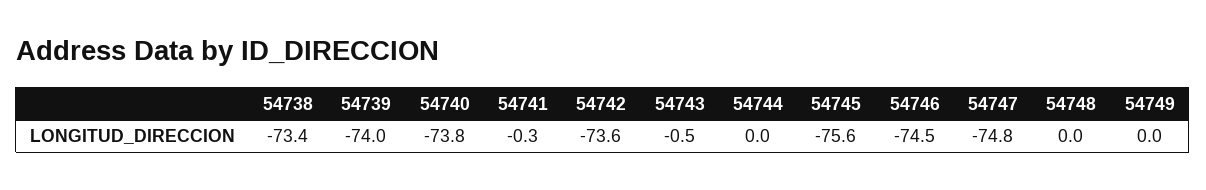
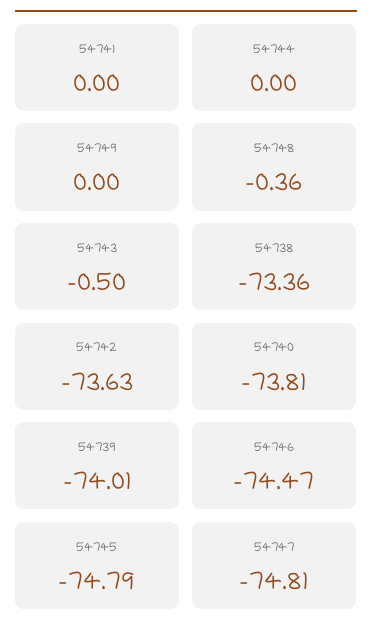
  {
    "54738": -73.36,
    "54739": -74.01,
    "54740": -73.81,
-   "54741": -0.3,
+   "54741": 0,
    "54742": -73.63,
    "54743": -0.5,
    "54744": 0,
-   "54745": -75.6,
+   "54745": -74.79,
    "54746": -74.47,
    "54747": -74.81,
-   "54748": 0,
+   "54748": -0.36,
    "54749": 0
  }

